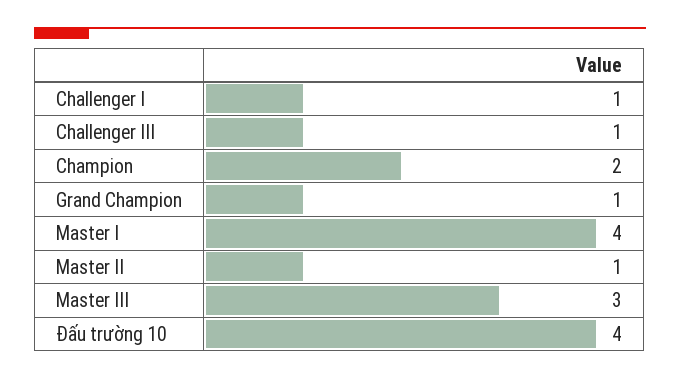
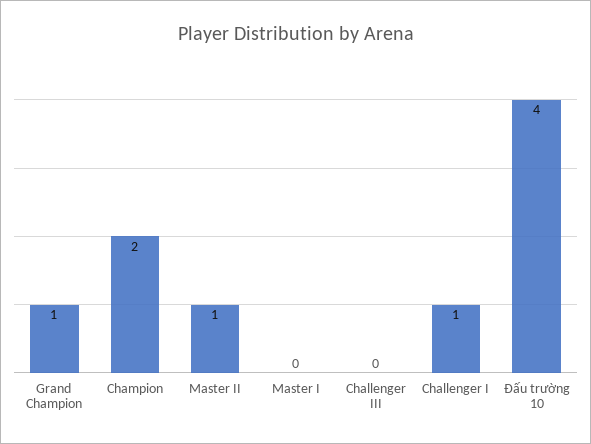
  {
    "Challenger I": 1,
-   "Challenger III": 1,
+   "Challenger III": 0,
    "Champion": 2,
    "Grand Champion": 1,
-   "Master I": 4,
+   "Master I": 0,
    "Master II": 1,
-   "Master III": 3,
    "Đấu trường 10": 4
  }

